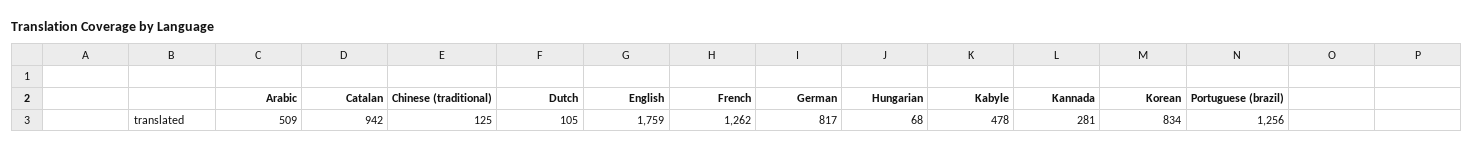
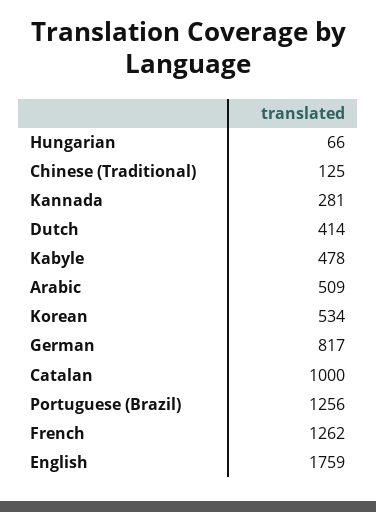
  {
    "Arabic": 509,
-   "Catalan": 942,
+   "Catalan": 1000,
    "Chinese (traditional)": 125,
-   "Dutch": 105,
+   "Dutch": 414,
    "English": 1759,
    "French": 1262,
    "German": 817,
-   "Hungarian": 68,
+   "Hungarian": 66,
    "Kabyle": 478,
    "Kannada": 281,
-   "Korean": 834,
+   "Korean": 534,
    "Portuguese (brazil)": 1256
  }

